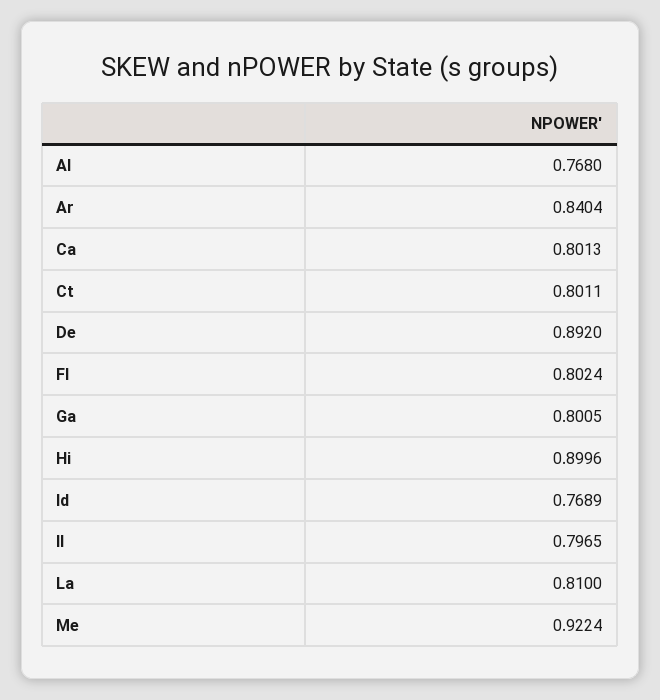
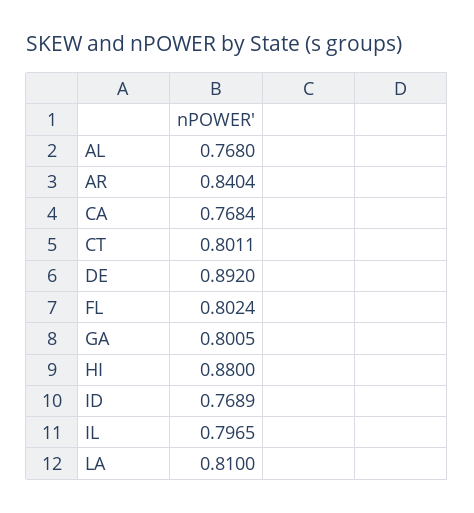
  {
    "Al": 0.768,
    "Ar": 0.8404,
-   "Ca": 0.8013,
+   "Ca": 0.7684,
    "Ct": 0.8011,
    "De": 0.892,
    "Fl": 0.8024,
    "Ga": 0.8005,
-   "Hi": 0.8996,
+   "Hi": 0.88,
    "Id": 0.7689,
    "Il": 0.7965,
-   "La": 0.81,
+   "La": 0.81
-   "Me": 0.9224
  }

